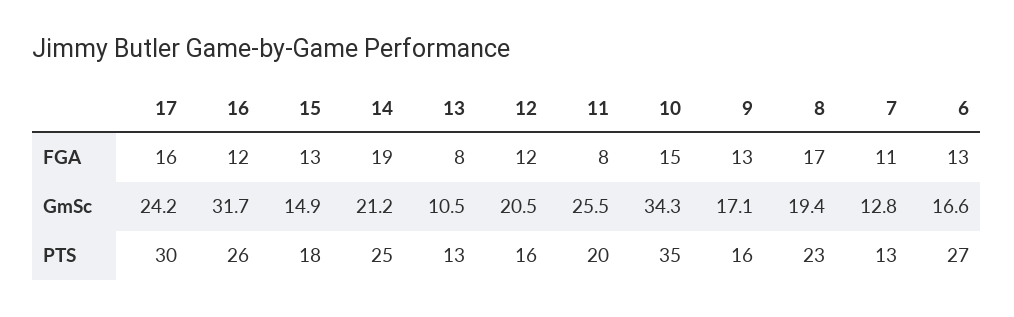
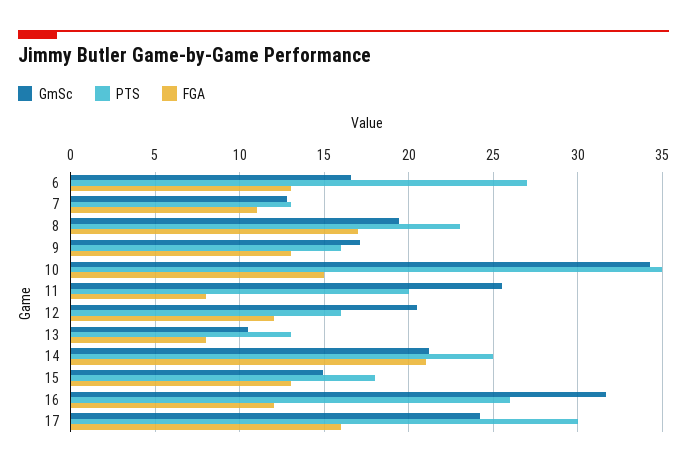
  {
    "FGA": {
      "17": 16,
      "16": 12,
      "15": 13,
-     "14": 19,
+     "14": 21,
      "13": 8,
      "12": 12,
      "11": 8,
      "10": 15,
      "9": 13,
      "8": 17,
      "7": 11,
      "6": 13
    },
    "GmSc": {
      "17": 24.2,
      "16": 31.7,
      "15": 14.9,
      "14": 21.2,
      "13": 10.5,
      "12": 20.5,
      "11": 25.5,
      "10": 34.3,
      "9": 17.1,
      "8": 19.4,
      "7": 12.8,
      "6": 16.6
    },
    "PTS": {
      "17": 30,
      "16": 26,
      "15": 18,
      "14": 25,
      "13": 13,
      "12": 16,
      "11": 20,
      "10": 35,
      "9": 16,
      "8": 23,
      "7": 13,
      "6": 27
    }
  }

